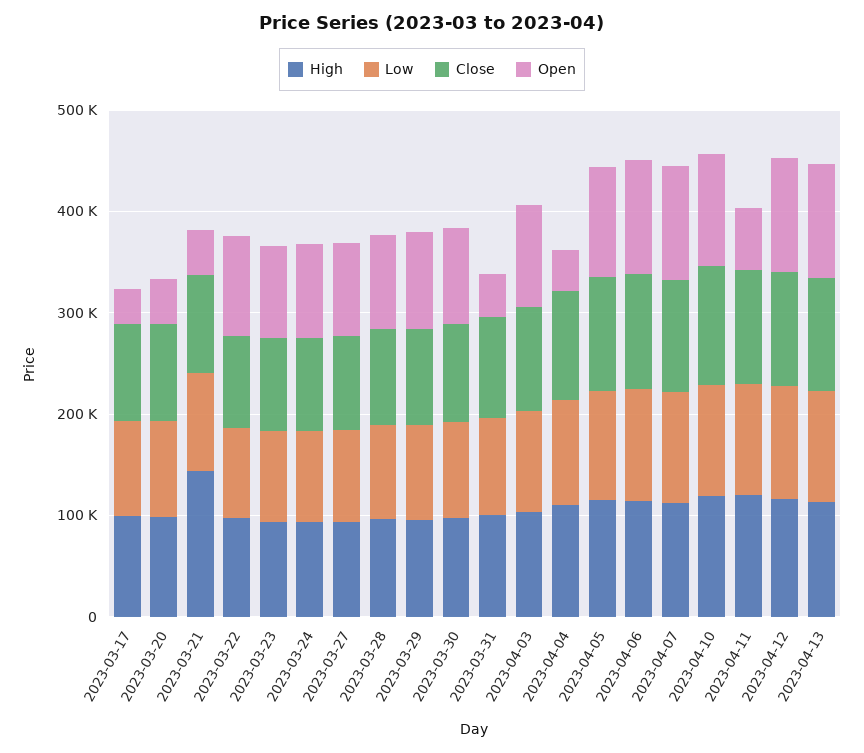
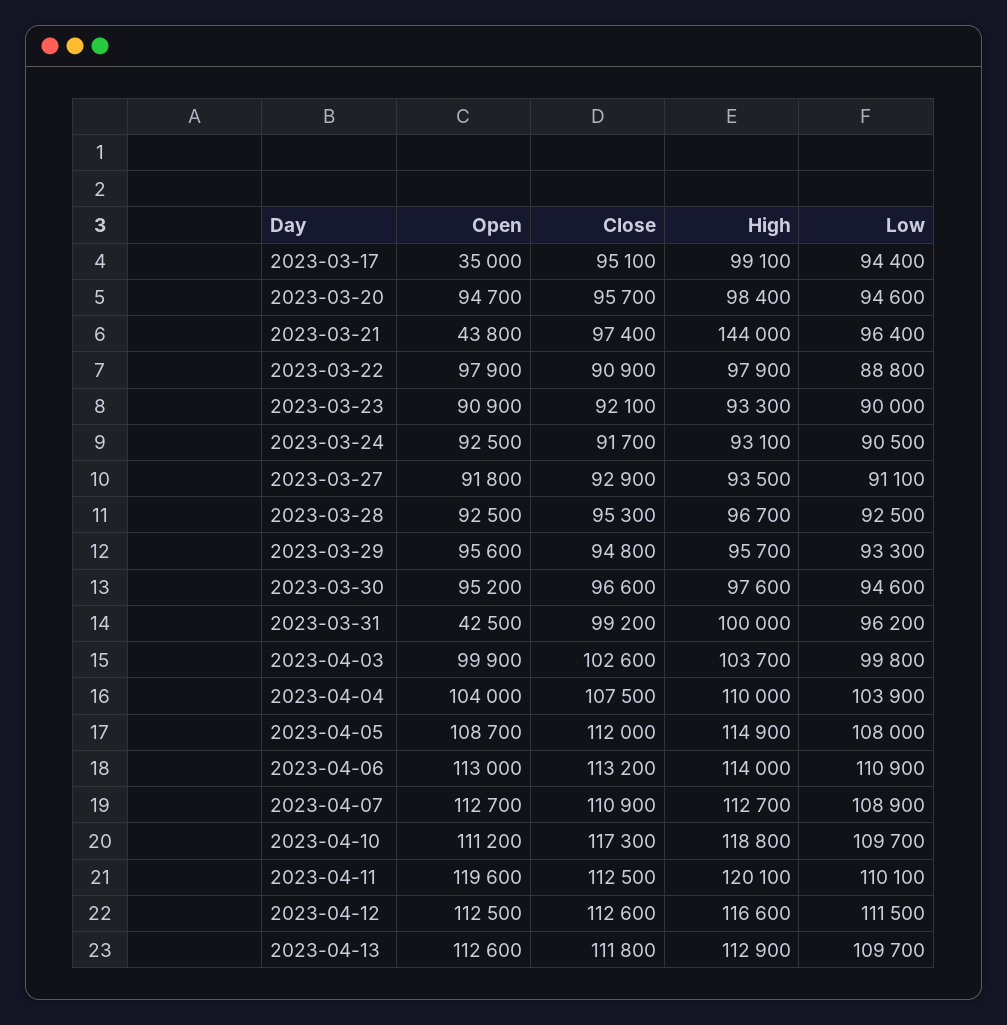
  {
    "High": {
      "2023-03-17": 99100,
      "2023-03-20": 98400,
      "2023-03-21": 144000,
      "2023-03-22": 97900,
      "2023-03-23": 93300,
      "2023-03-24": 93100,
      "2023-03-27": 93500,
      "2023-03-28": 96700,
      "2023-03-29": 95700,
      "2023-03-30": 97600,
      "2023-03-31": 100000,
      "2023-04-03": 103700,
      "2023-04-04": 110000,
      "2023-04-05": 114900,
      "2023-04-06": 114000,
      "2023-04-07": 112700,
      "2023-04-10": 118800,
      "2023-04-11": 120100,
      "2023-04-12": 116600,
      "2023-04-13": 112900
    },
    "Low": {
      "2023-03-17": 94400,
      "2023-03-20": 94600,
      "2023-03-21": 96400,
      "2023-03-22": 88800,
      "2023-03-23": 90000,
      "2023-03-24": 90500,
      "2023-03-27": 91100,
      "2023-03-28": 92500,
      "2023-03-29": 93300,
      "2023-03-30": 94600,
      "2023-03-31": 96200,
      "2023-04-03": 99800,
      "2023-04-04": 103900,
      "2023-04-05": 108000,
      "2023-04-06": 110900,
      "2023-04-07": 108900,
      "2023-04-10": 109700,
      "2023-04-11": 110100,
      "2023-04-12": 111500,
      "2023-04-13": 109700
    },
    "Close": {
      "2023-03-17": 95100,
      "2023-03-20": 95700,
      "2023-03-21": 97400,
      "2023-03-22": 90900,
      "2023-03-23": 92100,
      "2023-03-24": 91700,
      "2023-03-27": 92900,
      "2023-03-28": 95300,
      "2023-03-29": 94800,
      "2023-03-30": 96600,
      "2023-03-31": 99200,
      "2023-04-03": 102600,
      "2023-04-04": 107500,
      "2023-04-05": 112000,
      "2023-04-06": 113200,
      "2023-04-07": 110900,
      "2023-04-10": 117300,
      "2023-04-11": 112500,
      "2023-04-12": 112600,
      "2023-04-13": 111800
    },
    "Open": {
      "2023-03-17": 35000,
-     "2023-03-20": 40000,
+     "2023-03-20": 94700,
      "2023-03-21": 43800,
      "2023-03-22": 97900,
      "2023-03-23": 90900,
      "2023-03-24": 92500,
      "2023-03-27": 91800,
      "2023-03-28": 92500,
      "2023-03-29": 95600,
      "2023-03-30": 95200,
      "2023-03-31": 42500,
      "2023-04-03": 99900,
-     "2023-04-04": 40000,
+     "2023-04-04": 104000,
      "2023-04-05": 108700,
      "2023-04-06": 113000,
      "2023-04-07": 112700,
      "2023-04-10": 111200,
-     "2023-04-11": 60000,
+     "2023-04-11": 119600,
      "2023-04-12": 112500,
      "2023-04-13": 112600
    }
  }

